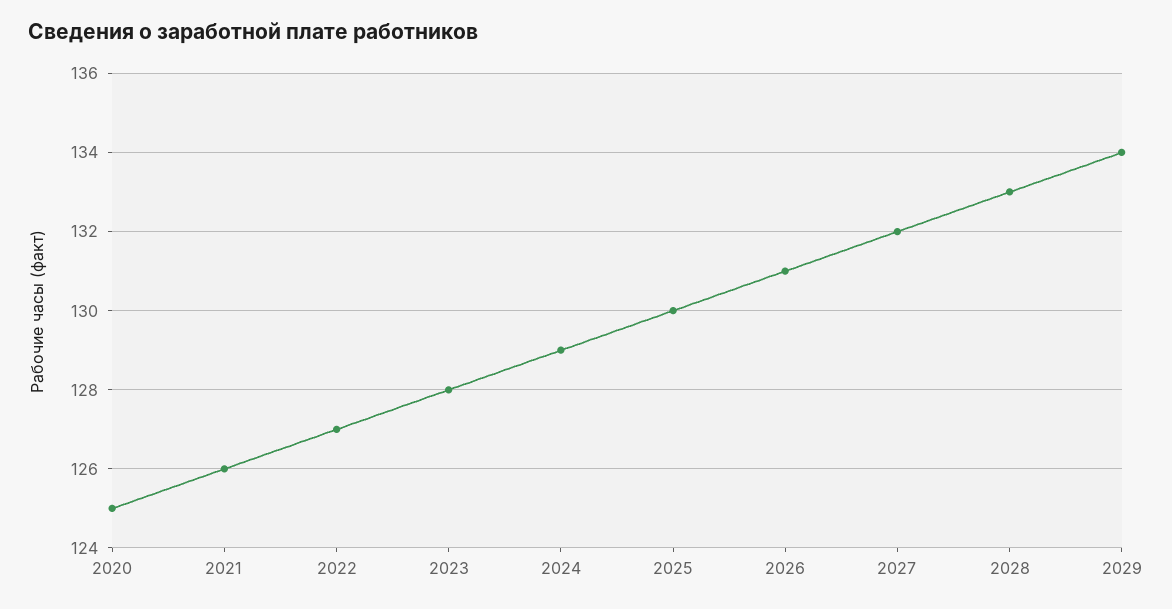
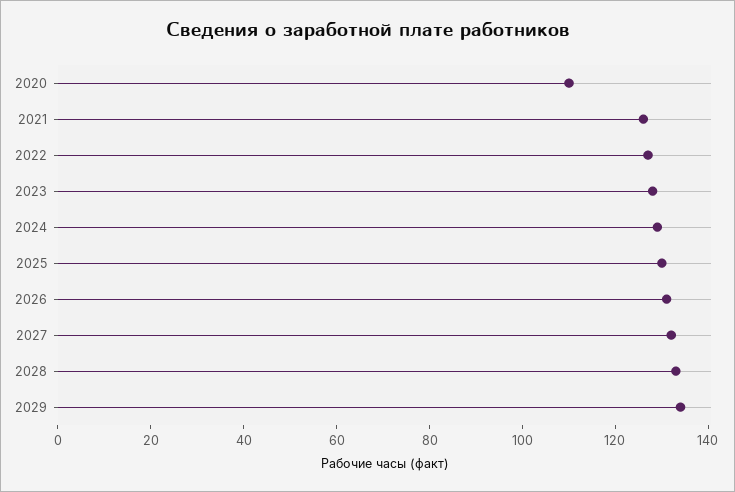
  {
-   "2020": 125,
+   "2020": 110,
    "2021": 126,
    "2022": 127,
    "2023": 128,
    "2024": 129,
    "2025": 130,
    "2026": 131,
    "2027": 132,
    "2028": 133,
    "2029": 134
  }

